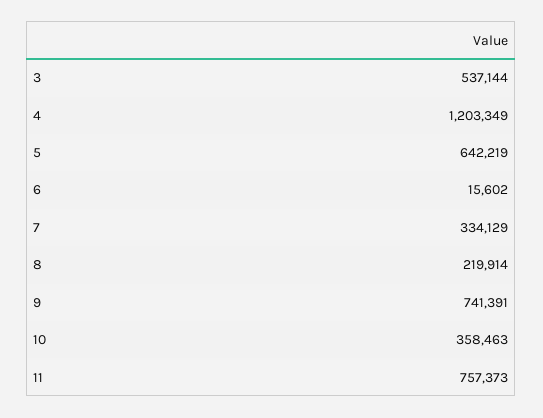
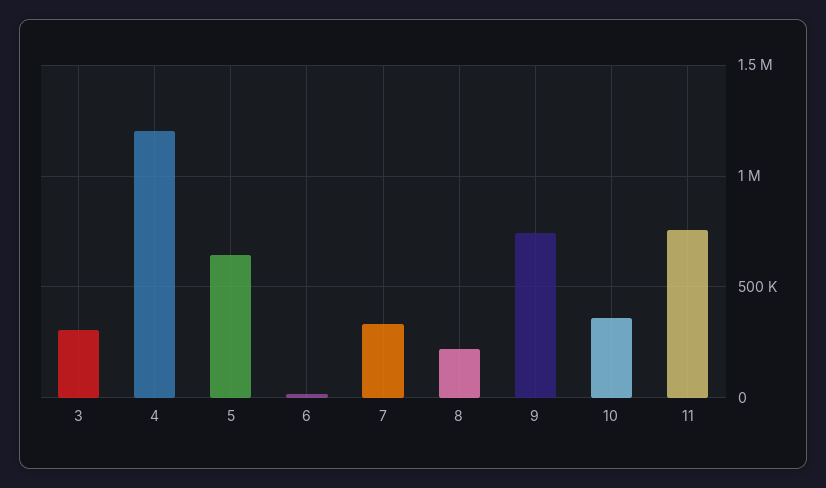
  {
-   "3": 537144,
+   "3": 300000,
    "4": 1203349,
    "5": 642219,
    "6": 15602,
    "7": 334129,
    "8": 219914,
    "9": 741391,
    "10": 358463,
    "11": 757373
  }

